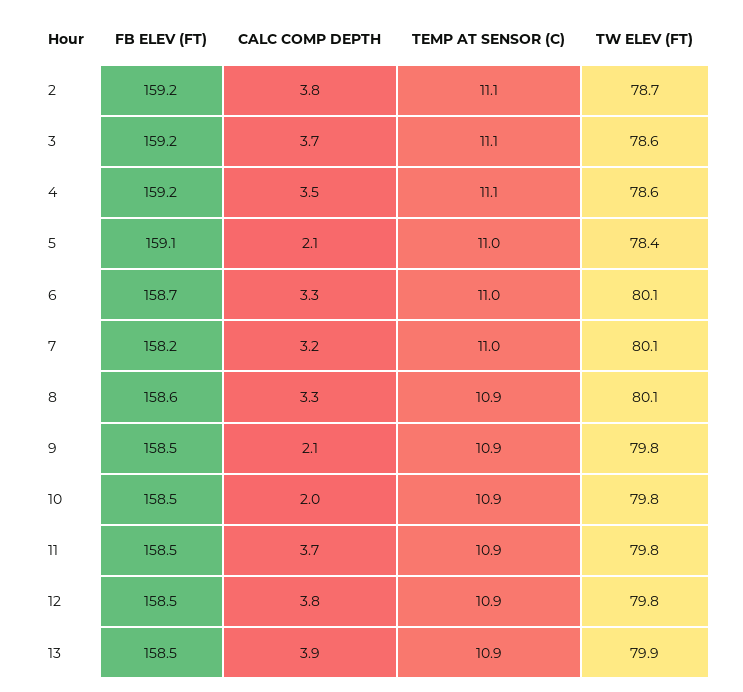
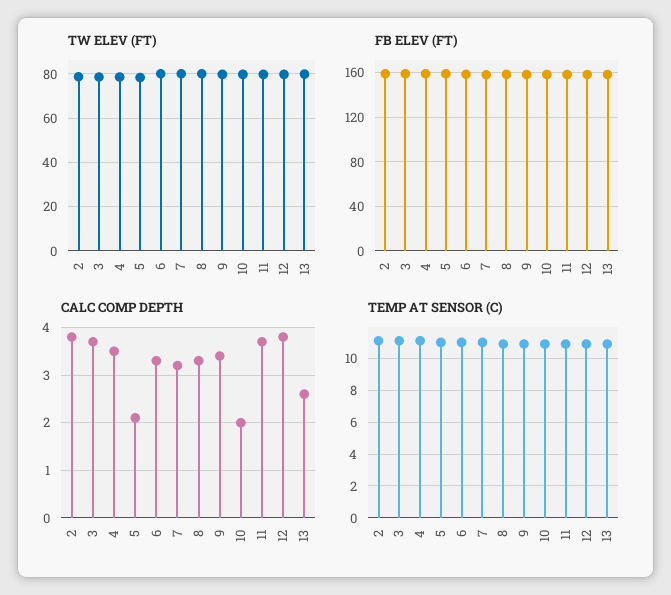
  {
    "FB ELEV (FT)": {
      "2": 159.2,
      "3": 159.2,
      "4": 159.2,
      "5": 159.1,
      "6": 158.7,
      "7": 158.2,
      "8": 158.6,
      "9": 158.5,
      "10": 158.5,
      "11": 158.5,
      "12": 158.5,
      "13": 158.5
    },
    "CALC COMP DEPTH": {
      "2": 3.8,
      "3": 3.7,
      "4": 3.5,
      "5": 2.1,
      "6": 3.3,
      "7": 3.2,
      "8": 3.3,
-     "9": 2.1,
+     "9": 3.5,
      "10": 2,
      "11": 3.7,
      "12": 3.8,
-     "13": 3.9
+     "13": 2.5
    },
    "TEMP AT SENSOR (C)": {
      "2": 11.1,
      "3": 11.1,
      "4": 11.1,
      "5": 11,
      "6": 11,
      "7": 11,
      "8": 10.9,
      "9": 10.9,
      "10": 10.9,
      "11": 10.9,
      "12": 10.9,
      "13": 10.9
    },
    "TW ELEV (FT)": {
      "2": 78.7,
      "3": 78.6,
      "4": 78.6,
      "5": 78.4,
      "6": 80.1,
      "7": 80.1,
      "8": 80.1,
      "9": 79.8,
      "10": 79.8,
      "11": 79.8,
      "12": 79.8,
      "13": 79.9
    }
  }

